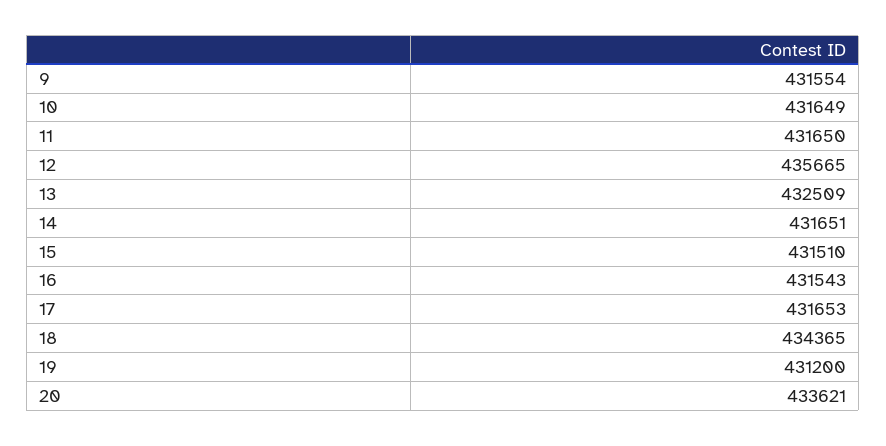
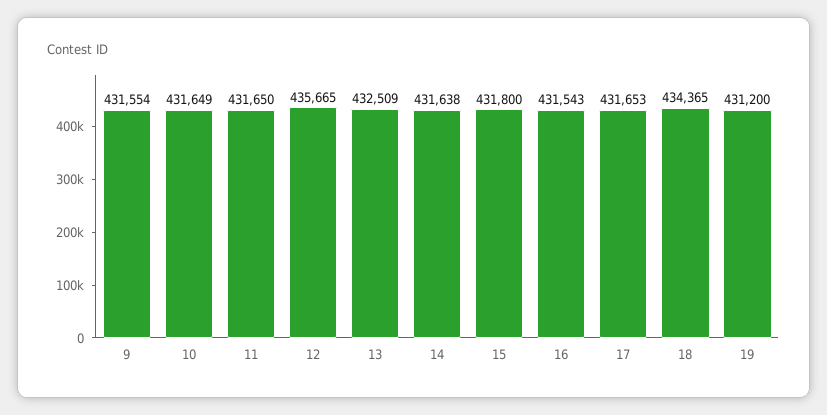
  {
    "9": 431554,
    "10": 431649,
    "11": 431650,
    "12": 435665,
    "13": 432509,
-   "14": 431651,
+   "14": 431638,
-   "15": 431510,
+   "15": 431800,
    "16": 431543,
    "17": 431653,
    "18": 434365,
-   "19": 431200,
+   "19": 431200
-   "20": 433621
  }

